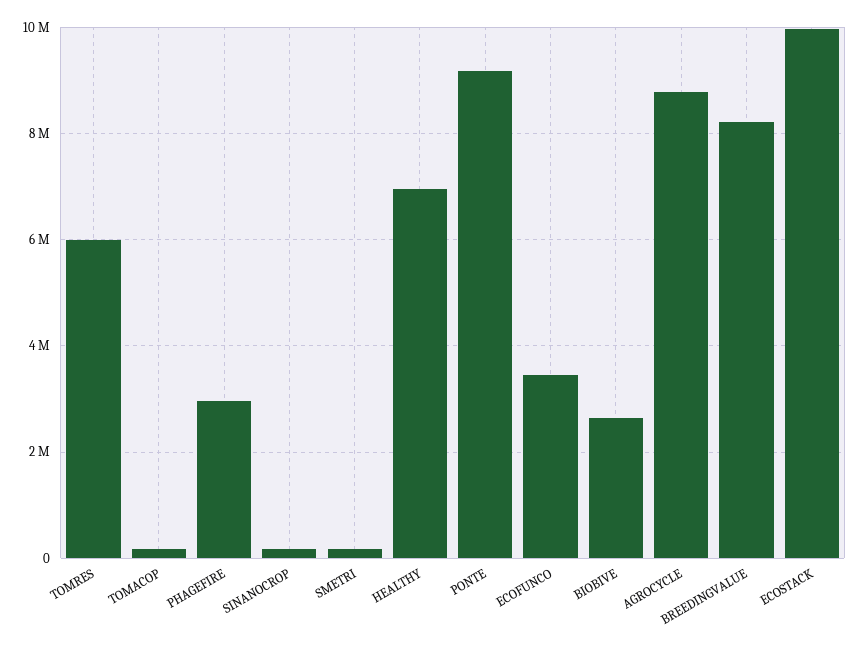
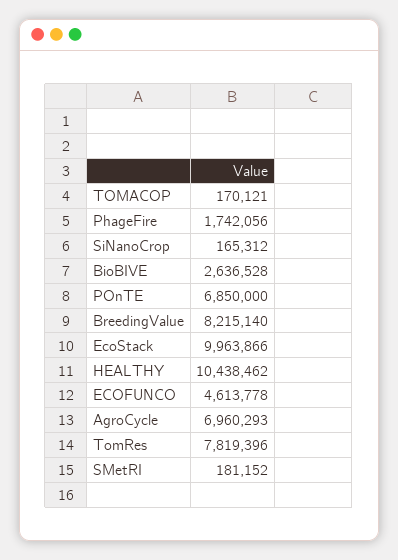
  {
-   "TOMRES": 6000000,
+   "TOMRES": 7819396,
    "TOMACOP": 170121,
-   "PHAGEFIRE": 3000000,
+   "PHAGEFIRE": 1742056,
    "SINANOCROP": 165312,
    "SMETRI": 181152,
-   "HEALTHY": 7000000,
+   "HEALTHY": 10438462,
-   "PONTE": 9200000,
+   "PONTE": 6850000,
-   "ECOFUNCO": 3400000,
+   "ECOFUNCO": 4613778,
    "BIOBIVE": 2636528,
-   "AGROCYCLE": 8800000,
+   "AGROCYCLE": 6960293,
    "BREEDINGVALUE": 8215140,
    "ECOSTACK": 9963866
  }

